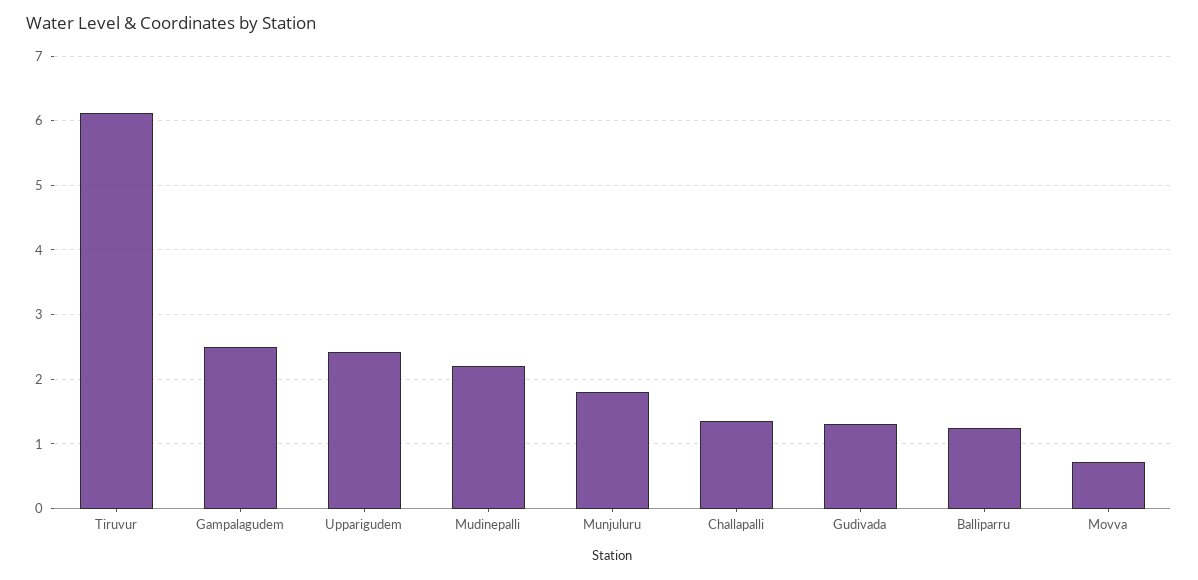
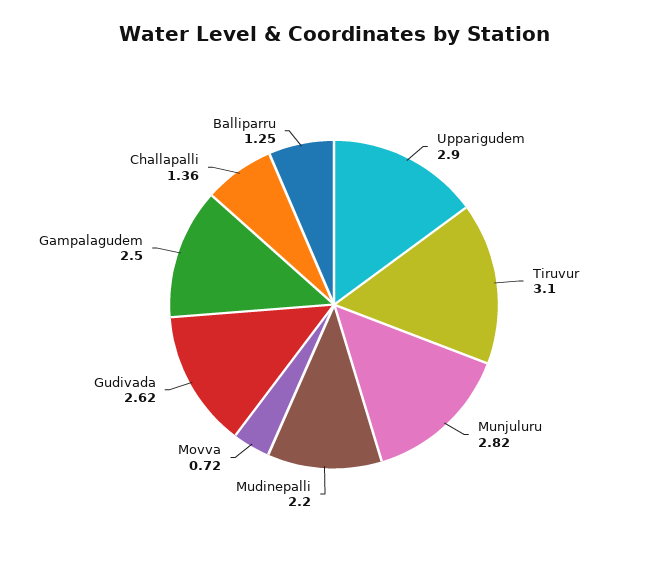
  {
-   "Tiruvur": 6.1,
+   "Tiruvur": 3.1,
    "Gampalagudem": 2.5,
-   "Upparigudem": 2.4,
+   "Upparigudem": 2.9,
    "Mudinepalli": 2.2,
-   "Munjuluru": 1.8,
+   "Munjuluru": 2.82,
    "Challapalli": 1.36,
-   "Gudivada": 1.3,
+   "Gudivada": 2.62,
    "Balliparru": 1.25,
    "Movva": 0.72
  }

